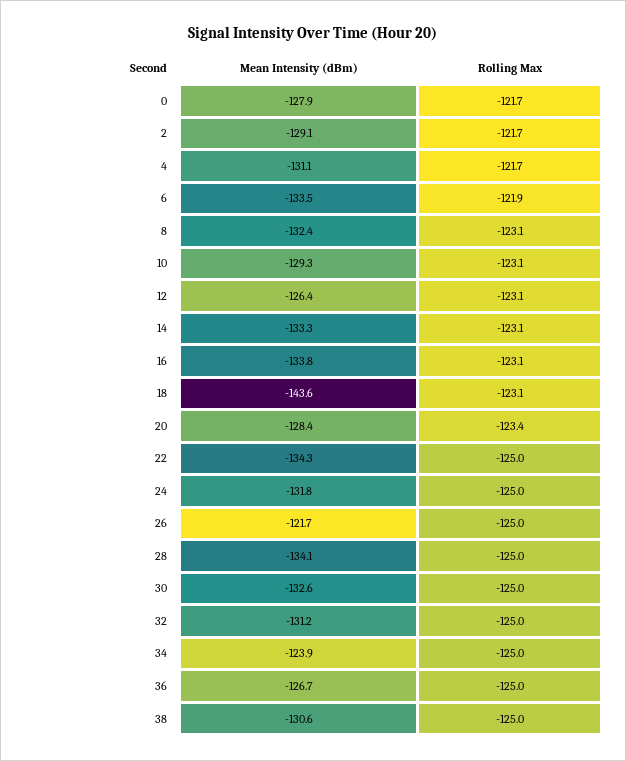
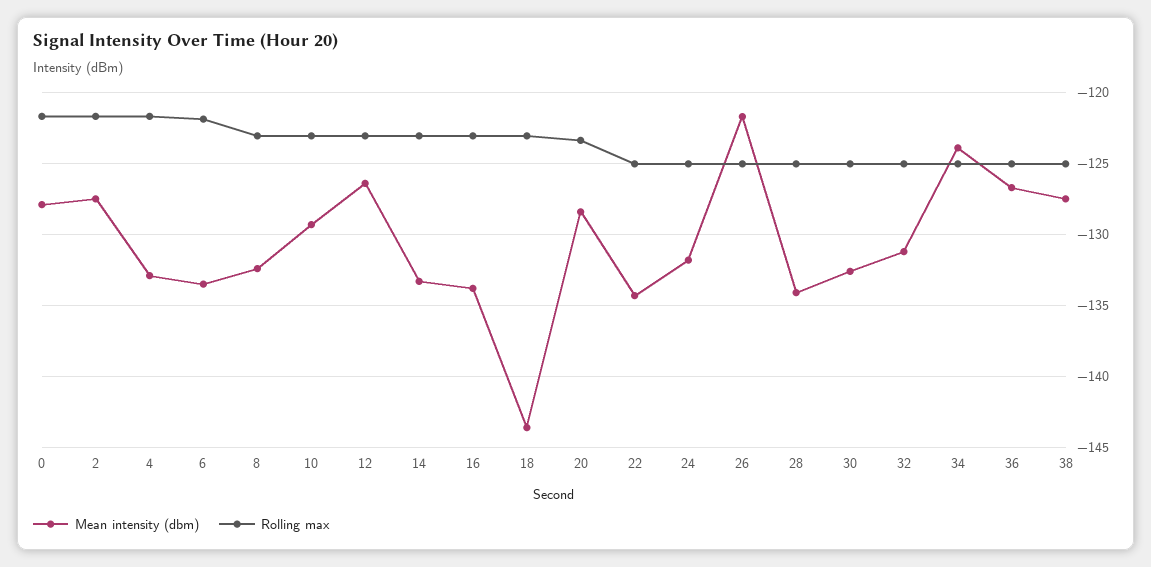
  {
    "Mean Intensity (dBm)": {
      "0": -127.9,
-     "2": -129.1,
+     "2": -127.5,
-     "4": -131.1,
+     "4": -133,
      "6": -133.5,
      "8": -132.4,
      "10": -129.3,
      "12": -126.4,
      "14": -133.3,
      "16": -133.8,
      "18": -143.6,
      "20": -128.4,
      "22": -134.3,
      "24": -131.8,
      "26": -121.7,
      "28": -134.1,
      "30": -132.6,
      "32": -131.2,
      "34": -123.9,
      "36": -126.7,
-     "38": -130.6
+     "38": -127.5
    },
    "Rolling Max": {
      "0": -121.7,
      "2": -121.7,
      "4": -121.7,
      "6": -121.9,
      "8": -123.1,
      "10": -123.1,
      "12": -123.1,
      "14": -123.1,
      "16": -123.1,
      "18": -123.1,
      "20": -123.4,
      "22": -125,
      "24": -125,
      "26": -125,
      "28": -125,
      "30": -125,
      "32": -125,
      "34": -125,
      "36": -125,
      "38": -125
    }
  }

